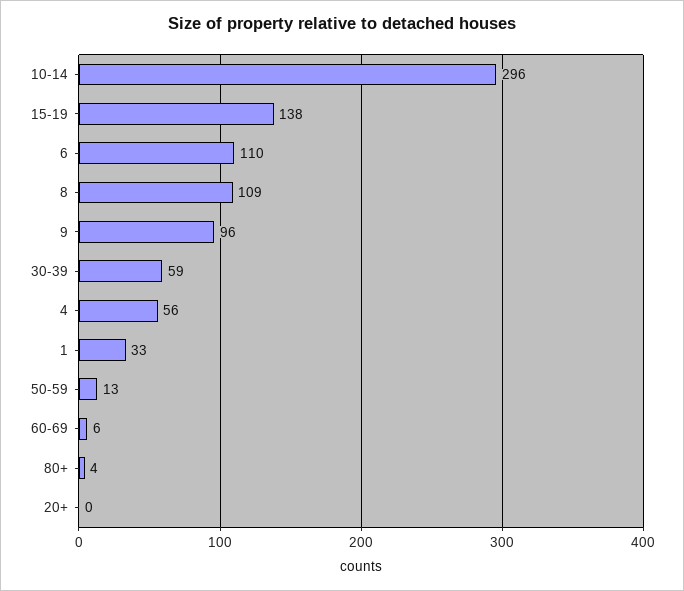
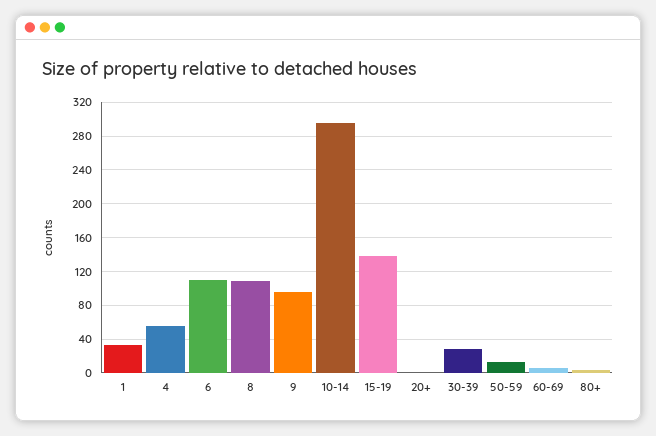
  {
    "10-14": 296,
    "15-19": 138,
    "6": 110,
    "8": 109,
    "9": 96,
-   "30-39": 59,
+   "30-39": 30,
    "4": 56,
    "1": 33,
    "50-59": 13,
    "60-69": 6,
    "80+": 4,
    "20+": 0
  }

